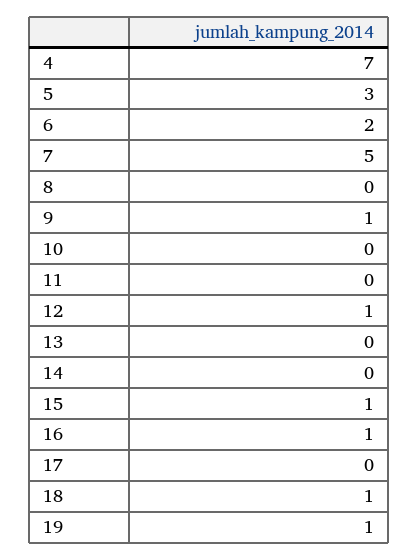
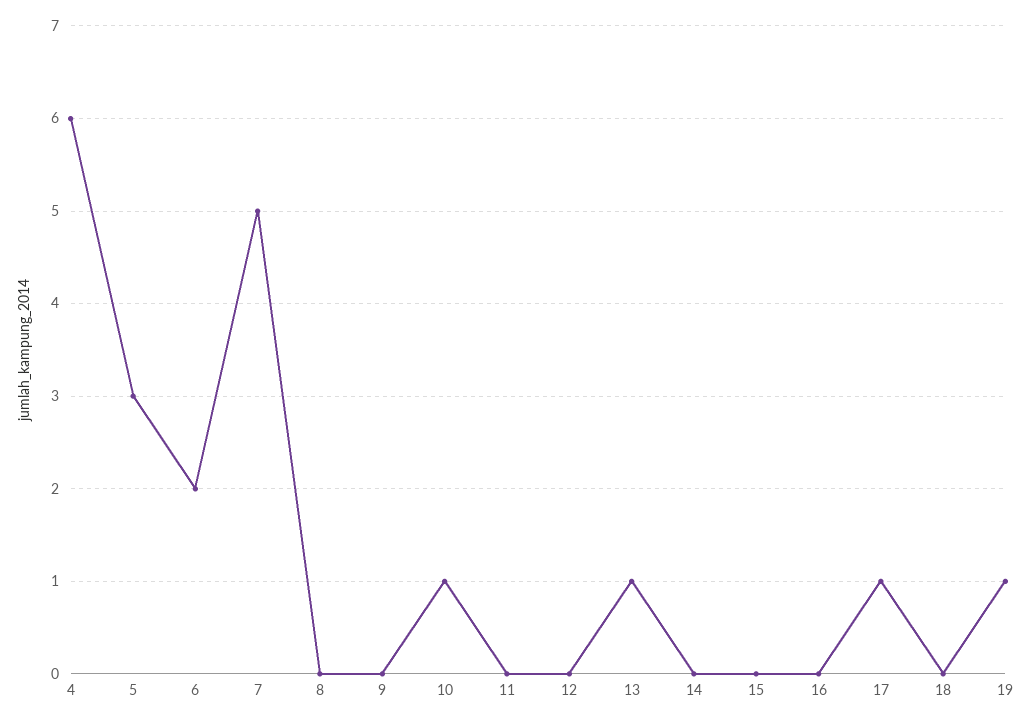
  {
-   "4": 7,
+   "4": 6,
    "5": 3,
    "6": 2,
    "7": 5,
    "8": 0,
-   "9": 1,
+   "9": 0,
-   "10": 0,
+   "10": 1,
    "11": 0,
-   "12": 1,
+   "12": 0,
-   "13": 0,
+   "13": 1,
    "14": 0,
-   "15": 1,
+   "15": 0,
-   "16": 1,
+   "16": 0,
-   "17": 0,
+   "17": 1,
-   "18": 1,
+   "18": 0,
    "19": 1
  }

